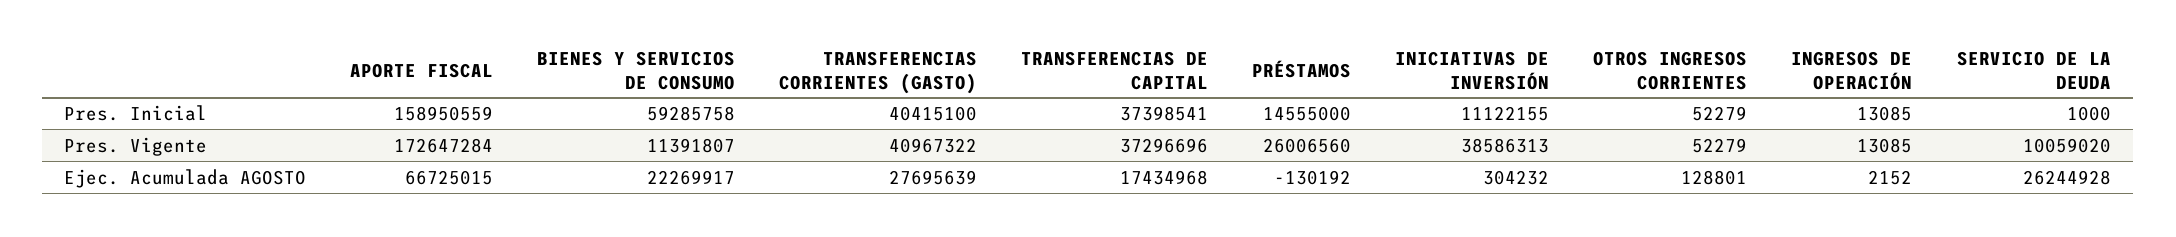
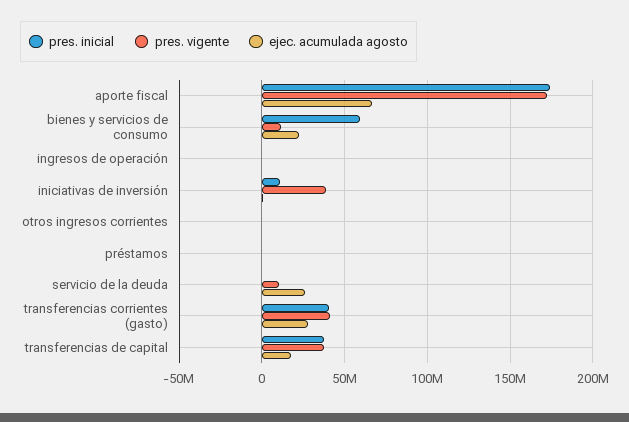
  {
    "Pres. Inicial": {
-     "APORTE FISCAL": 158950559,
+     "APORTE FISCAL": 175000000,
      "BIENES Y SERVICIOS DE CONSUMO": 59285758,
      "TRANSFERENCIAS CORRIENTES (GASTO)": 40415100,
      "TRANSFERENCIAS DE CAPITAL": 37398541,
-     "PRÉSTAMOS": 14555000,
+     "PRÉSTAMOS": 0,
      "INICIATIVAS DE INVERSIÓN": 11122155,
      "OTROS INGRESOS CORRIENTES": 52279,
      "INGRESOS DE OPERACIÓN": 13085,
      "SERVICIO DE LA DEUDA": 1000
    },
    "Pres. Vigente": {
      "APORTE FISCAL": 172647284,
      "BIENES Y SERVICIOS DE CONSUMO": 11391807,
      "TRANSFERENCIAS CORRIENTES (GASTO)": 40967322,
      "TRANSFERENCIAS DE CAPITAL": 37296696,
-     "PRÉSTAMOS": 26006560,
+     "PRÉSTAMOS": 0,
      "INICIATIVAS DE INVERSIÓN": 38586313,
      "OTROS INGRESOS CORRIENTES": 52279,
      "INGRESOS DE OPERACIÓN": 13085,
      "SERVICIO DE LA DEUDA": 10059020
    },
    "Ejec. Acumulada AGOSTO": {
      "APORTE FISCAL": 66725015,
      "BIENES Y SERVICIOS DE CONSUMO": 22269917,
      "TRANSFERENCIAS CORRIENTES (GASTO)": 27695639,
      "TRANSFERENCIAS DE CAPITAL": 17434968,
      "PRÉSTAMOS": -130192,
      "INICIATIVAS DE INVERSIÓN": 304232,
      "OTROS INGRESOS CORRIENTES": 128801,
      "INGRESOS DE OPERACIÓN": 2152,
      "SERVICIO DE LA DEUDA": 26244928
    }
  }

